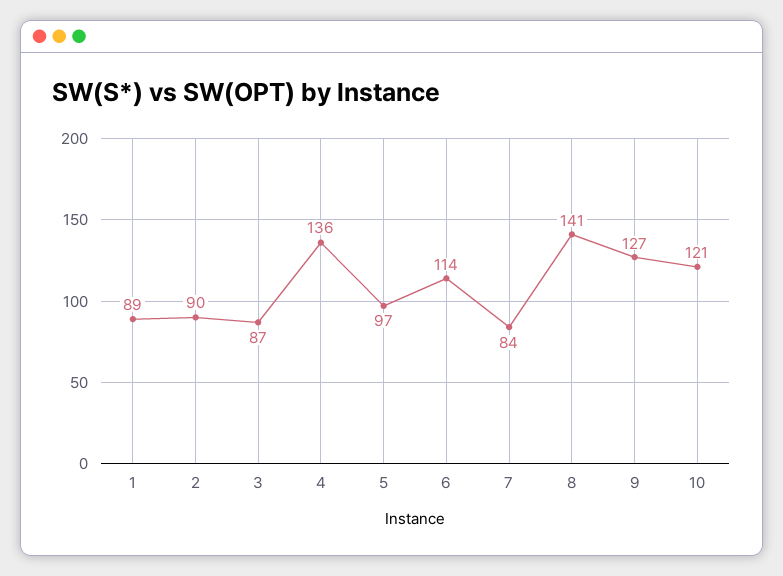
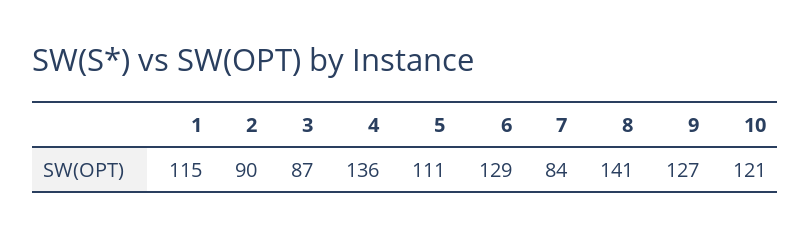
  {
-   "1": 89,
+   "1": 115,
    "2": 90,
    "3": 87,
    "4": 136,
-   "5": 97,
+   "5": 111,
-   "6": 114,
+   "6": 129,
    "7": 84,
    "8": 141,
    "9": 127,
    "10": 121
  }

